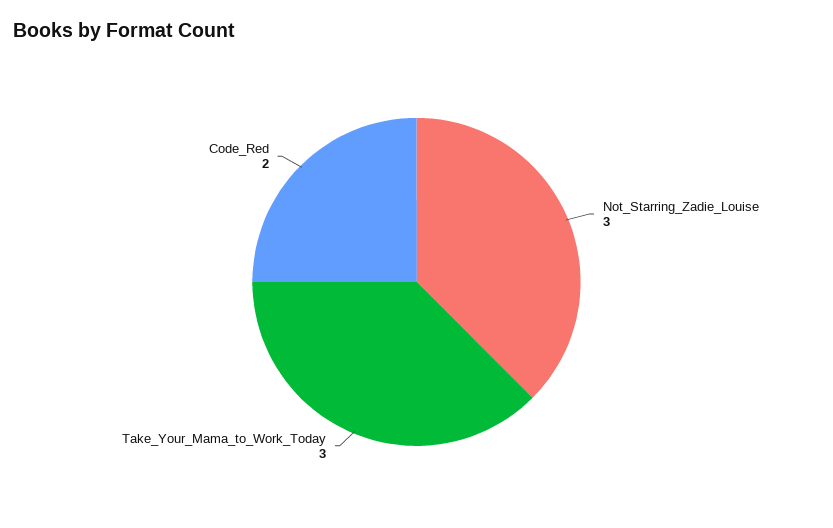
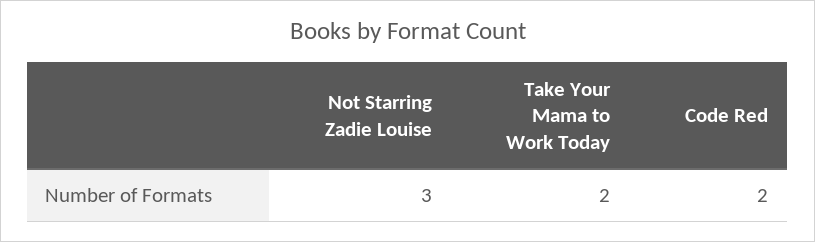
  {
    "Not_Starring_Zadie_Louise": 3,
-   "Take_Your_Mama_to_Work_Today": 3,
+   "Take_Your_Mama_to_Work_Today": 2,
    "Code_Red": 2
  }

